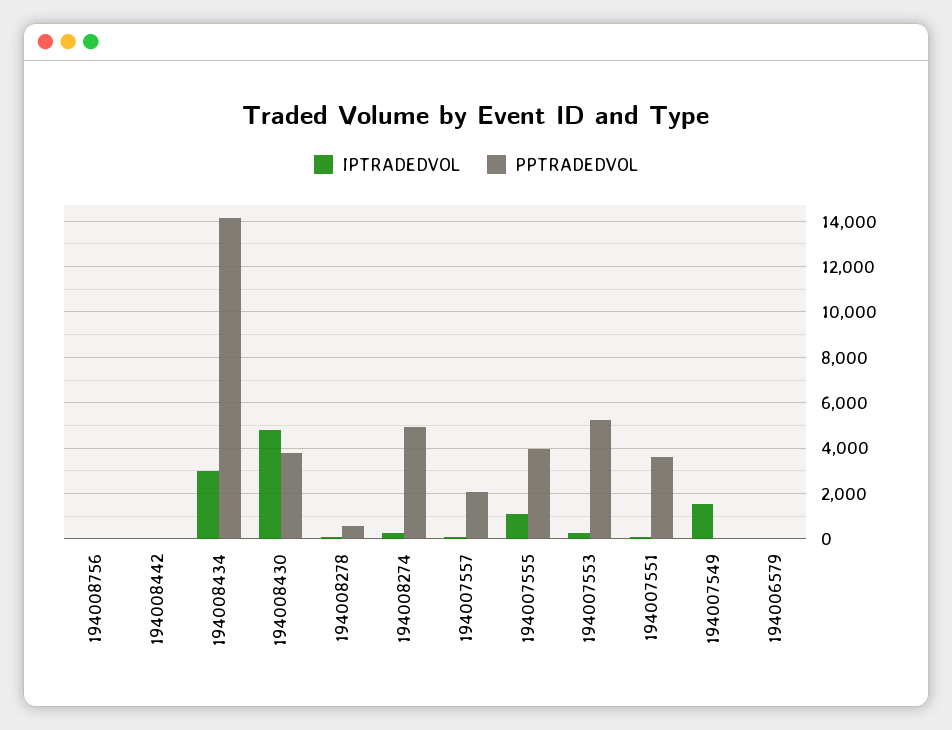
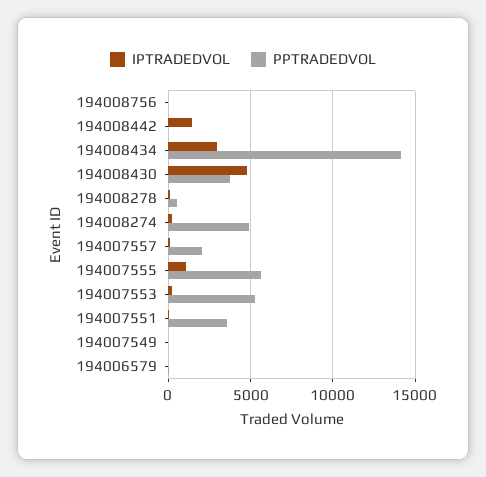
  {
    "IPTRADEDVOL": {
      "194008756": 0,
-     "194008442": 0,
+     "194008442": 1500,
      "194008434": 3000,
      "194008430": 5000,
      "194008278": 0,
      "194008274": 500,
      "194007557": 0,
      "194007555": 1000,
      "194007553": 0,
      "194007551": 0,
-     "194007549": 1500,
+     "194007549": 0,
      "194006579": 0
    },
    "PPTRADEDVOL": {
      "194008756": 0,
      "194008442": 0,
      "194008434": 14000,
      "194008430": 4000,
      "194008278": 500,
      "194008274": 5000,
      "194007557": 2000,
-     "194007555": 4000,
+     "194007555": 5500,
      "194007553": 5500,
      "194007551": 3500,
      "194007549": 0,
      "194006579": 0
    }
  }

